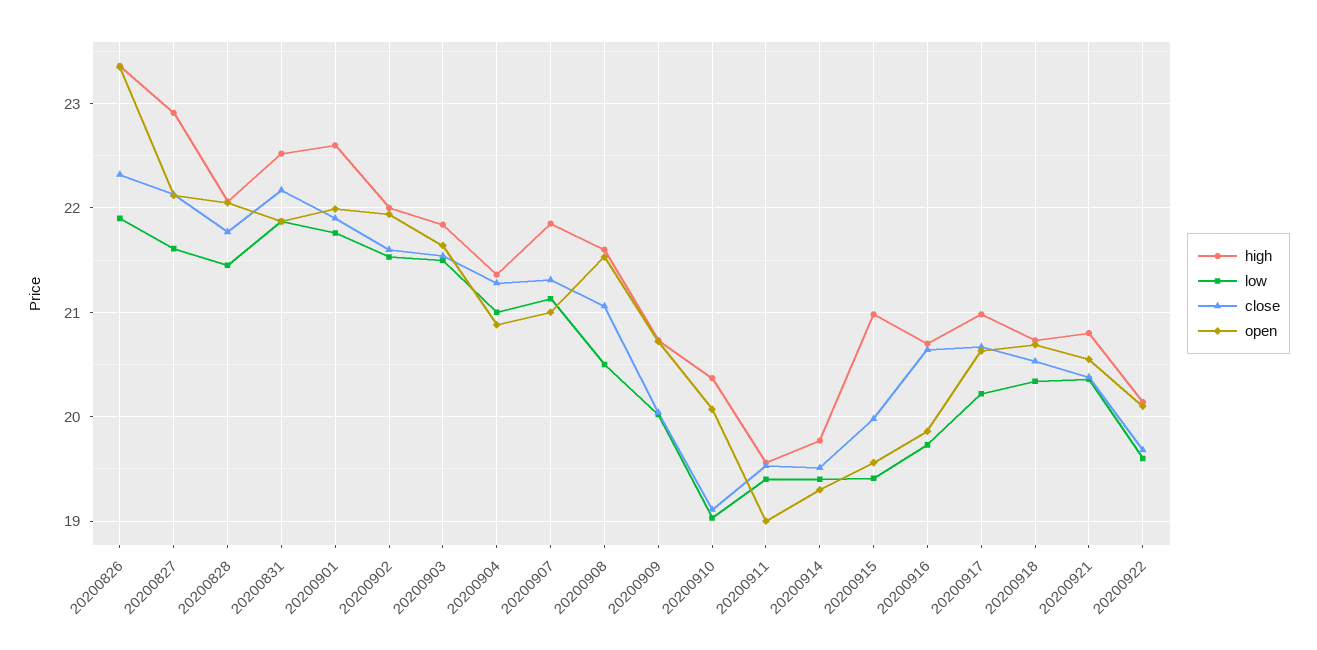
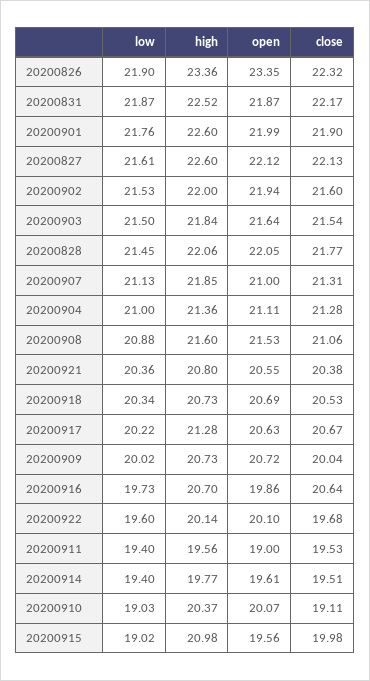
  {
    "high": {
      "20200826": 23.36,
-     "20200827": 22.9,
+     "20200827": 22.6,
      "20200828": 22.06,
      "20200831": 22.52,
      "20200901": 22.6,
      "20200902": 22,
      "20200903": 21.84,
      "20200904": 21.36,
      "20200907": 21.85,
      "20200908": 21.6,
      "20200909": 20.73,
      "20200910": 20.37,
      "20200911": 19.56,
      "20200914": 19.77,
      "20200915": 20.98,
      "20200916": 20.7,
-     "20200917": 21,
+     "20200917": 21.28,
      "20200918": 20.73,
      "20200921": 20.8,
      "20200922": 20.14
    },
    "low": {
      "20200826": 21.9,
      "20200827": 21.61,
      "20200828": 21.45,
      "20200831": 21.87,
      "20200901": 21.76,
      "20200902": 21.53,
      "20200903": 21.5,
      "20200904": 21,
      "20200907": 21.13,
-     "20200908": 20.5,
+     "20200908": 20.88,
      "20200909": 20.02,
      "20200910": 19.03,
      "20200911": 19.4,
      "20200914": 19.4,
-     "20200915": 19.4,
+     "20200915": 19.02,
      "20200916": 19.73,
      "20200917": 20.22,
      "20200918": 20.34,
      "20200921": 20.36,
      "20200922": 19.6
    },
    "close": {
      "20200826": 22.32,
      "20200827": 22.13,
      "20200828": 21.77,
      "20200831": 22.17,
      "20200901": 21.9,
      "20200902": 21.6,
      "20200903": 21.54,
      "20200904": 21.28,
      "20200907": 21.31,
      "20200908": 21.06,
      "20200909": 20.04,
      "20200910": 19.11,
      "20200911": 19.53,
      "20200914": 19.51,
      "20200915": 19.98,
      "20200916": 20.64,
      "20200917": 20.67,
      "20200918": 20.53,
      "20200921": 20.38,
      "20200922": 19.68
    },
    "open": {
      "20200826": 23.35,
      "20200827": 22.12,
      "20200828": 22.05,
      "20200831": 21.87,
      "20200901": 21.99,
      "20200902": 21.94,
      "20200903": 21.64,
-     "20200904": 20.9,
+     "20200904": 21.11,
      "20200907": 21,
      "20200908": 21.53,
      "20200909": 20.72,
      "20200910": 20.07,
      "20200911": 19,
-     "20200914": 19.3,
+     "20200914": 19.61,
      "20200915": 19.56,
      "20200916": 19.86,
      "20200917": 20.63,
      "20200918": 20.69,
      "20200921": 20.55,
      "20200922": 20.1
    }
  }

